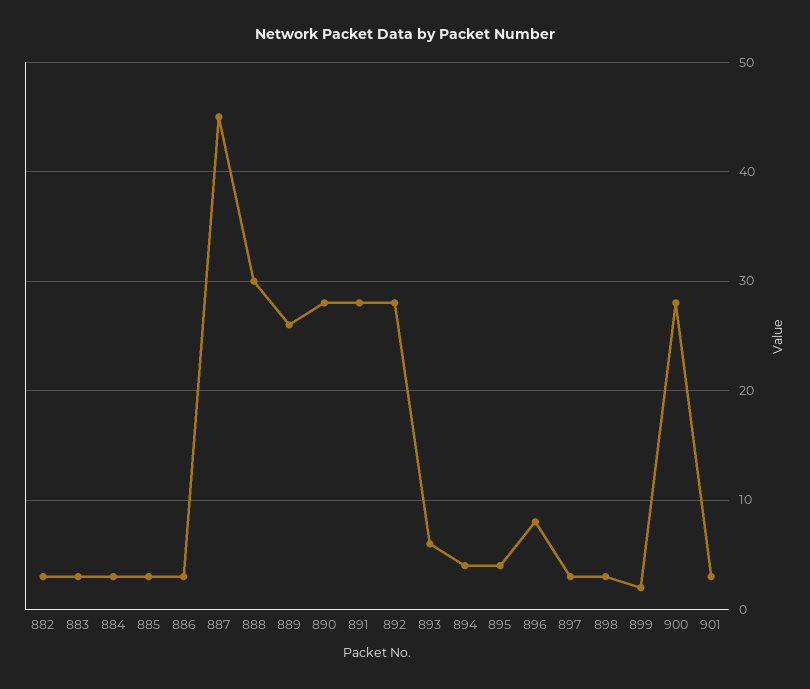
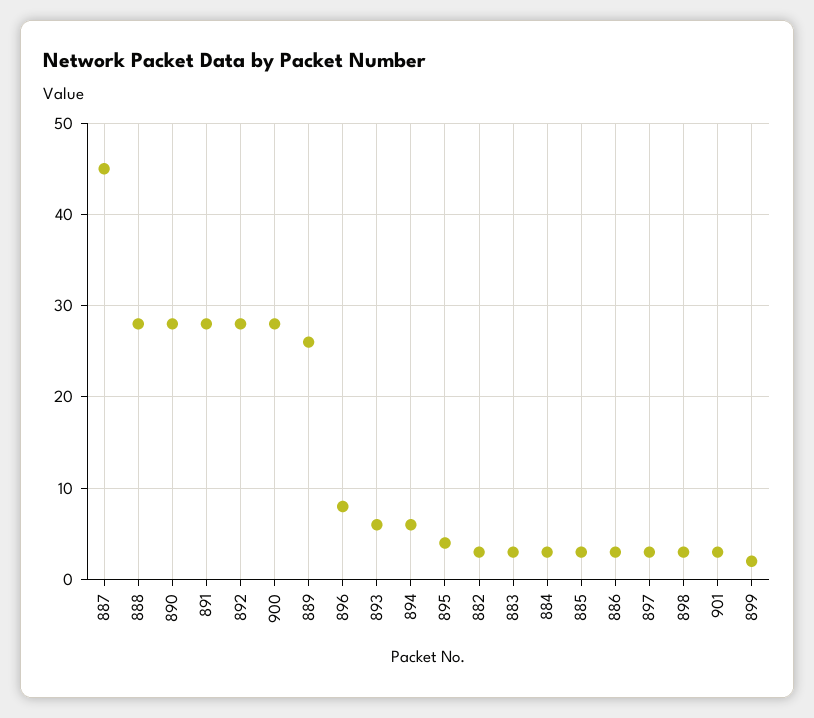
  {
    "882": 3,
    "883": 3,
    "884": 3,
    "885": 3,
    "886": 3,
    "887": 45,
-   "888": 30,
+   "888": 28,
    "889": 26,
    "890": 28,
    "891": 28,
    "892": 28,
    "893": 6,
-   "894": 4,
+   "894": 6,
    "895": 4,
    "896": 8,
    "897": 3,
    "898": 3,
    "899": 2,
    "900": 28,
    "901": 3
  }

